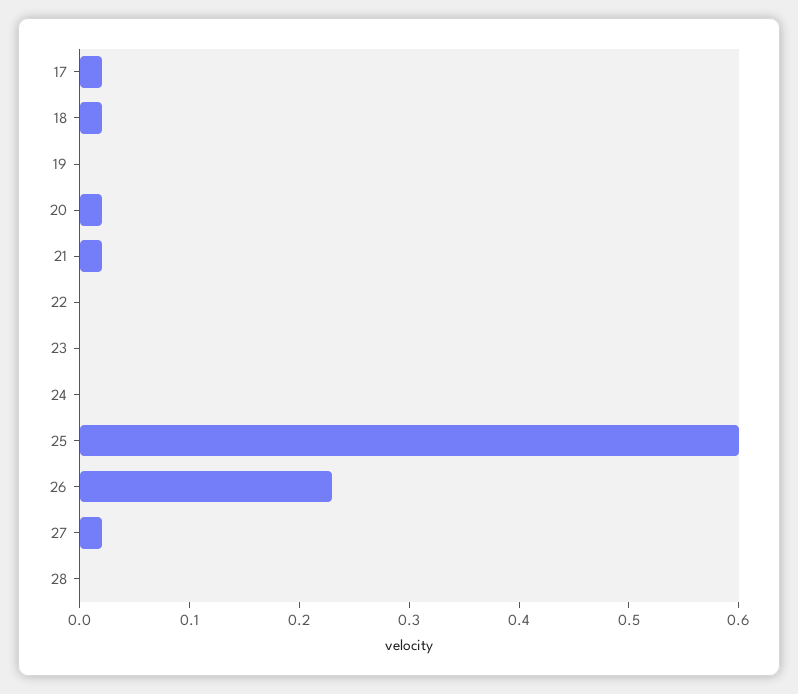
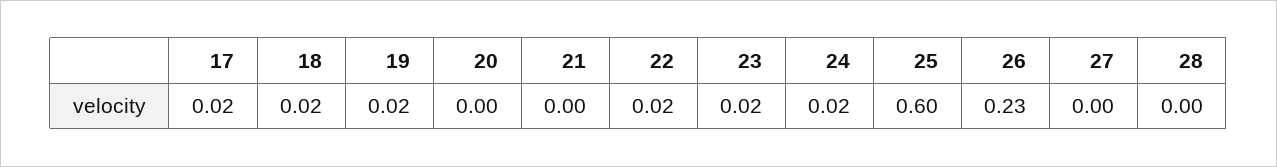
  {
    "17": 0.02,
    "18": 0.02,
-   "19": 0,
+   "19": 0.02,
-   "20": 0.02,
+   "20": 0,
-   "21": 0.02,
+   "21": 0,
-   "22": 0,
+   "22": 0.02,
-   "23": 0,
+   "23": 0.02,
-   "24": 0,
+   "24": 0.02,
    "25": 0.6,
    "26": 0.23,
-   "27": 0.02,
+   "27": 0,
    "28": 0
  }

